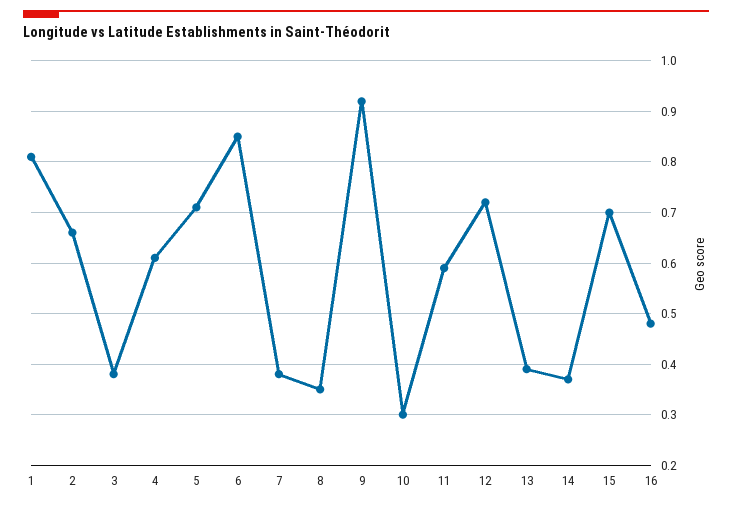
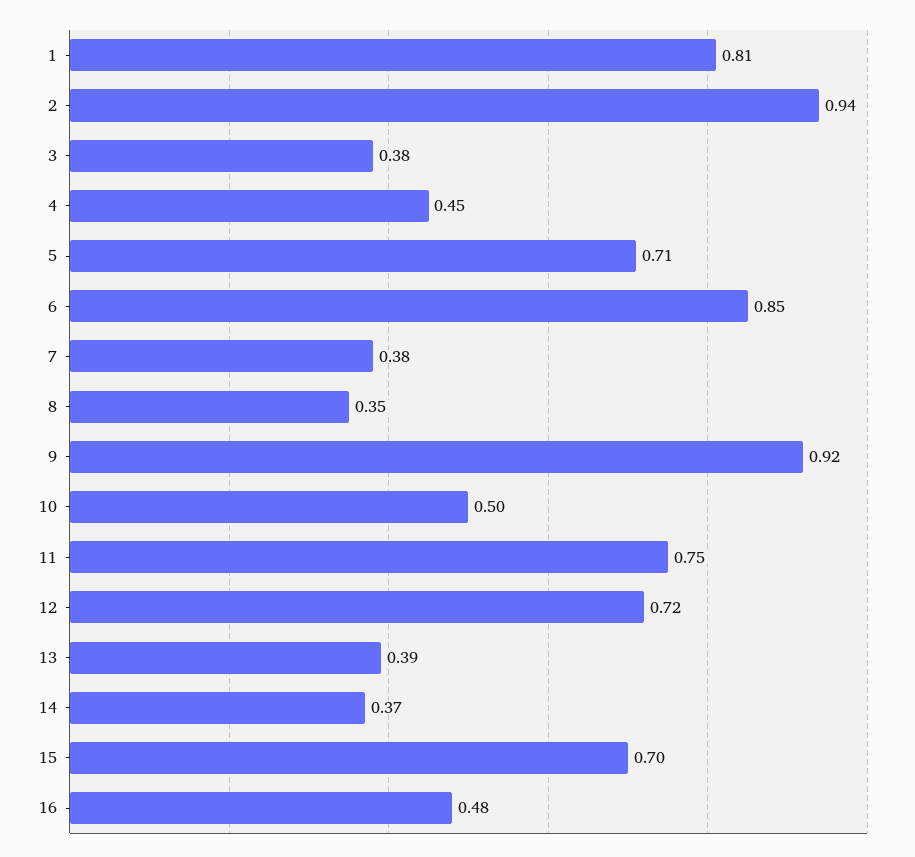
  {
    "1": 0.81,
-   "2": 0.65,
+   "2": 0.94,
    "3": 0.38,
-   "4": 0.6,
+   "4": 0.45,
    "5": 0.71,
    "6": 0.85,
    "7": 0.38,
    "8": 0.35,
    "9": 0.92,
-   "10": 0.3,
+   "10": 0.5,
-   "11": 0.6,
+   "11": 0.75,
    "12": 0.72,
    "13": 0.39,
    "14": 0.37,
    "15": 0.7,
    "16": 0.48
  }

